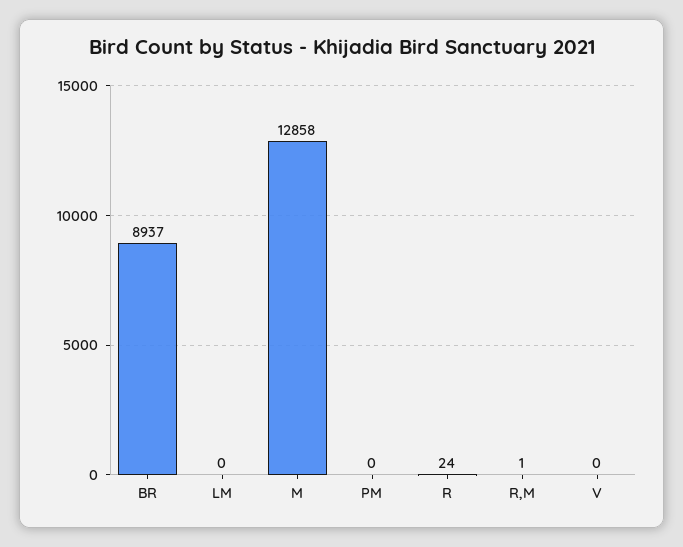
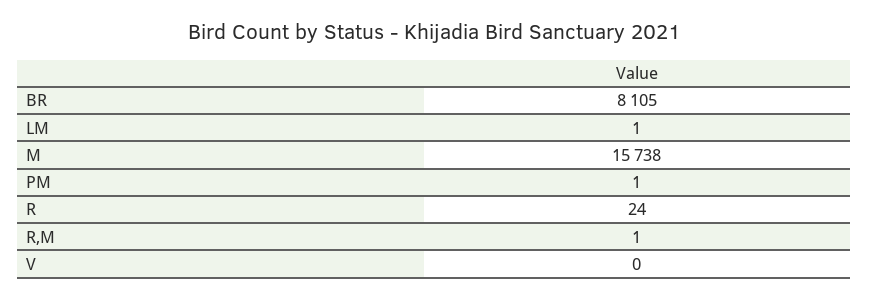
  {
-   "BR": 8937,
+   "BR": 8105,
-   "LM": 0,
+   "LM": 1,
-   "M": 12858,
+   "M": 15738,
-   "PM": 0,
+   "PM": 1,
    "R": 24,
    "R,M": 1,
    "V": 0
  }

